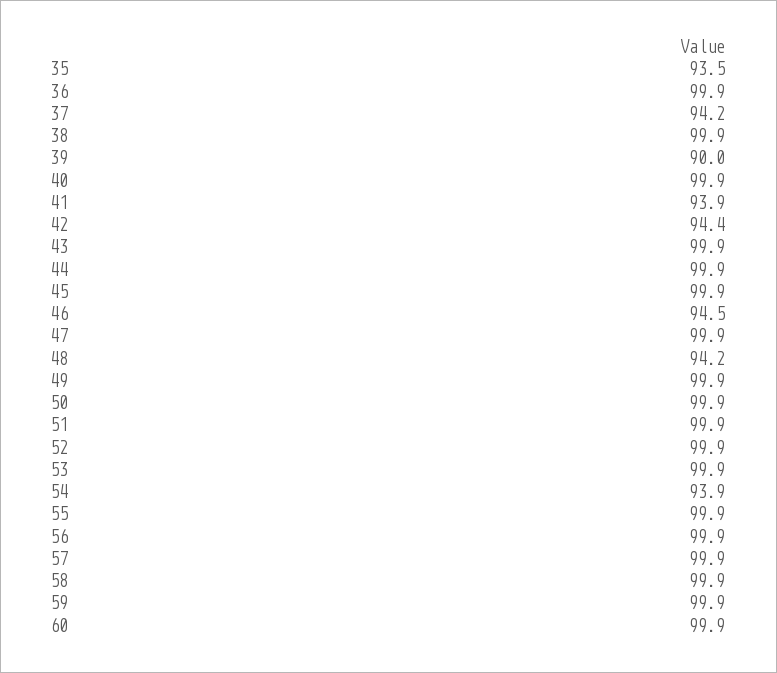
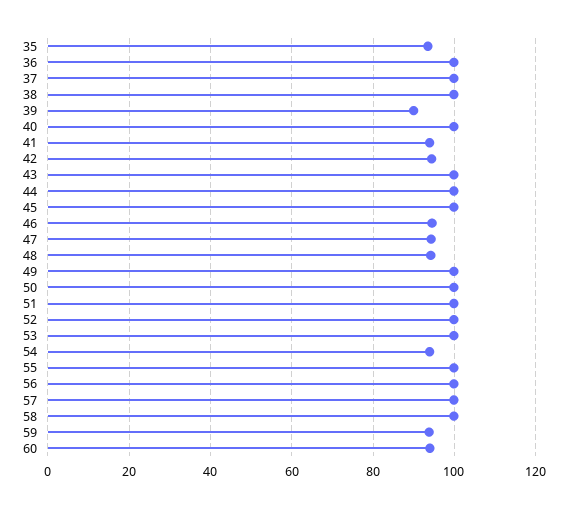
  {
    "35": 93.5,
    "36": 99.9,
-   "37": 94.2,
+   "37": 100,
    "38": 99.9,
    "39": 90,
    "40": 99.9,
    "41": 93.9,
    "42": 94.4,
    "43": 99.9,
    "44": 99.9,
    "45": 99.9,
    "46": 94.5,
-   "47": 99.9,
+   "47": 94,
    "48": 94.2,
    "49": 99.9,
    "50": 99.9,
    "51": 99.9,
    "52": 99.9,
    "53": 99.9,
    "54": 93.9,
    "55": 99.9,
    "56": 99.9,
    "57": 99.9,
    "58": 99.9,
-   "59": 99.9,
+   "59": 94,
-   "60": 99.9
+   "60": 94
  }

